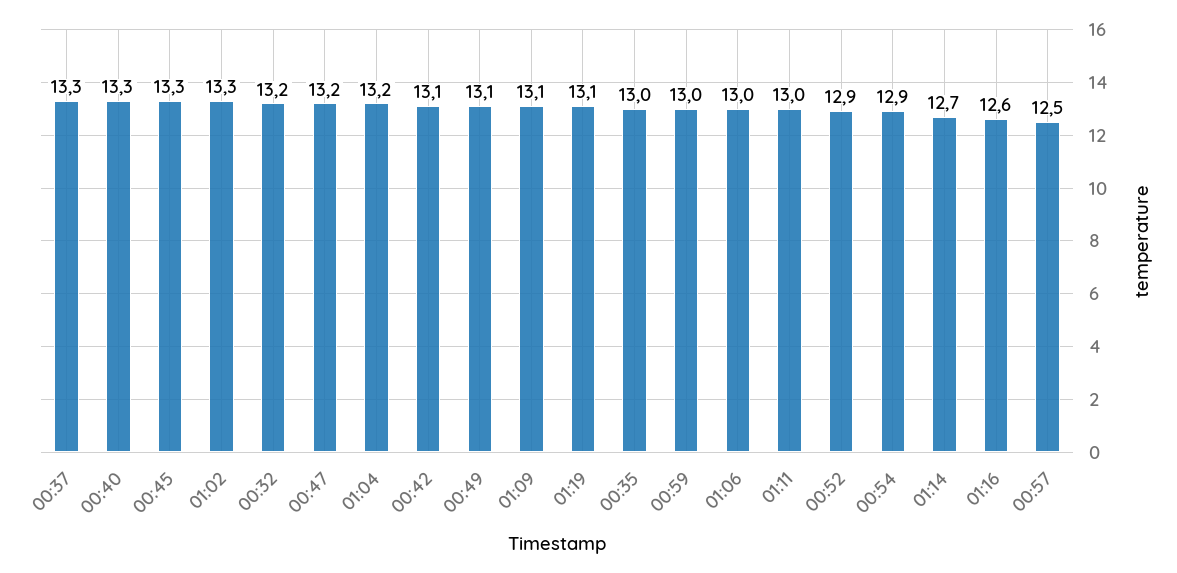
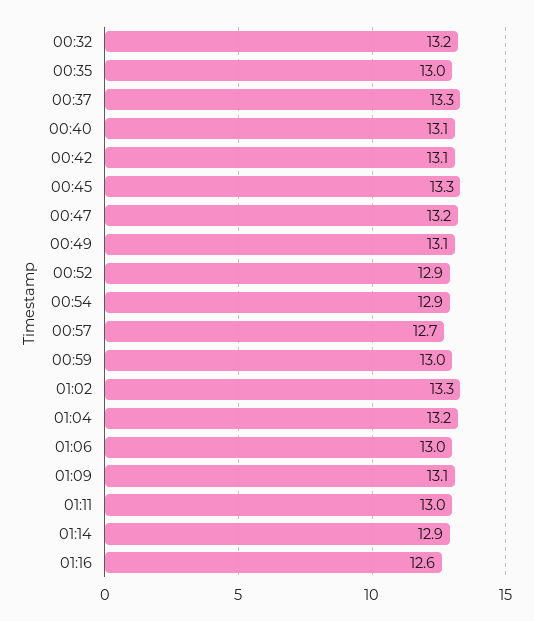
  {
    "00:37": 13.3,
-   "00:40": 13.3,
+   "00:40": 13.1,
    "00:45": 13.3,
    "01:02": 13.3,
    "00:32": 13.2,
    "00:47": 13.2,
    "01:04": 13.2,
    "00:42": 13.1,
    "00:49": 13.1,
    "01:09": 13.1,
-   "01:19": 13.1,
    "00:35": 13,
    "00:59": 13,
    "01:06": 13,
    "01:11": 13,
    "00:52": 12.9,
    "00:54": 12.9,
-   "01:14": 12.7,
+   "01:14": 12.9,
    "01:16": 12.6,
-   "00:57": 12.5
+   "00:57": 12.7
  }

